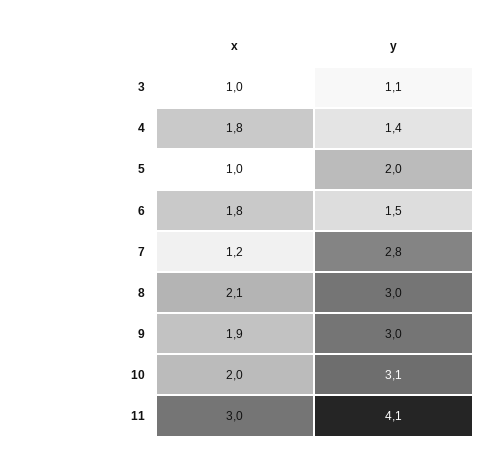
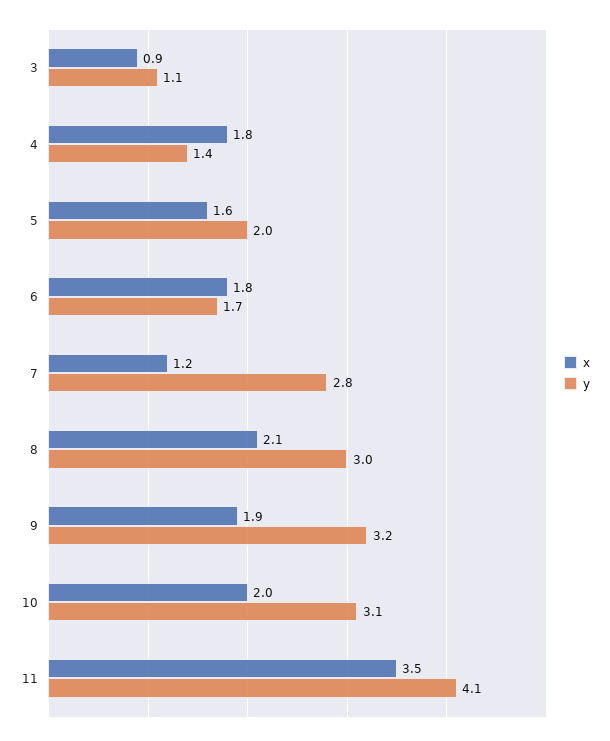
  {
    "x": {
-     "3": 1,
+     "3": 0.9,
      "4": 1.8,
-     "5": 1,
+     "5": 1.6,
      "6": 1.8,
      "7": 1.2,
      "8": 2.1,
      "9": 1.9,
      "10": 2,
-     "11": 3
+     "11": 3.5
    },
    "y": {
      "3": 1.1,
      "4": 1.4,
      "5": 2,
-     "6": 1.5,
+     "6": 1.7,
      "7": 2.8,
      "8": 3,
-     "9": 3,
+     "9": 3.2,
      "10": 3.1,
      "11": 4.1
    }
  }

